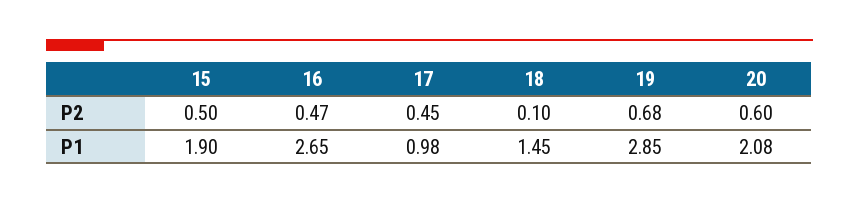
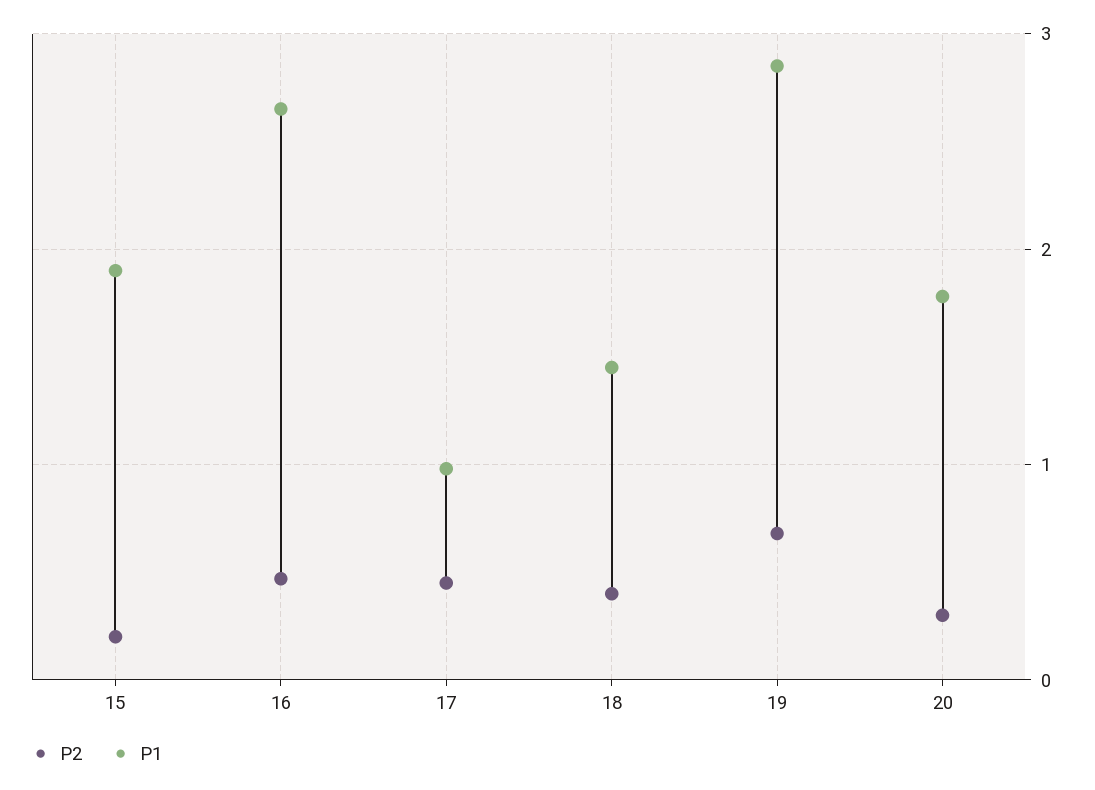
  {
    "P2": {
-     "15": 0.5,
+     "15": 0.2,
      "16": 0.47,
      "17": 0.45,
-     "18": 0.1,
+     "18": 0.4,
      "19": 0.68,
-     "20": 0.6
+     "20": 0.3
    },
    "P1": {
      "15": 1.9,
      "16": 2.65,
      "17": 0.98,
      "18": 1.45,
      "19": 2.85,
-     "20": 2.08
+     "20": 1.8
    }
  }

